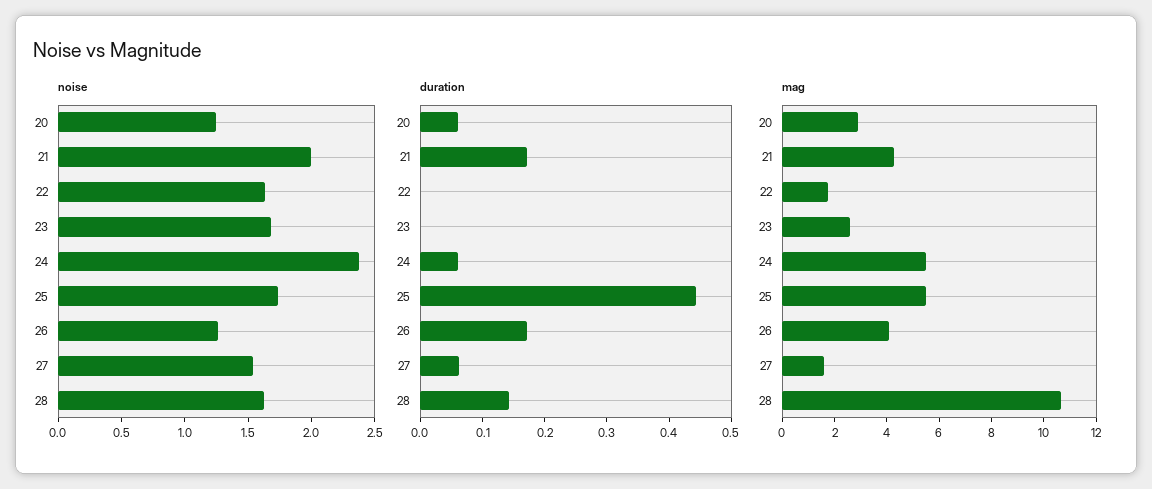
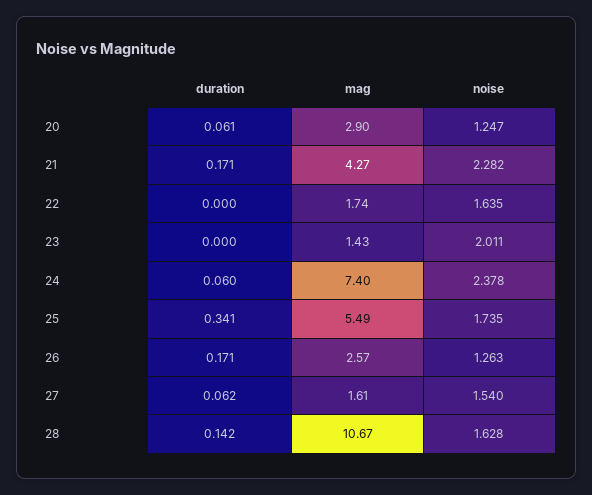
  {
    "noise": {
      "20": 1.247,
-     "21": 2,
+     "21": 2.282,
      "22": 1.635,
-     "23": 1.7,
+     "23": 2.011,
      "24": 2.378,
      "25": 1.735,
      "26": 1.263,
      "27": 1.54,
      "28": 1.628
    },
    "duration": {
      "20": 0.061,
      "21": 0.171,
      "22": 0,
      "23": 0,
      "24": 0.06,
-     "25": 0.44,
+     "25": 0.341,
      "26": 0.171,
      "27": 0.062,
      "28": 0.142
    },
    "mag": {
      "20": 2.9,
      "21": 4.27,
      "22": 1.74,
-     "23": 2.5,
+     "23": 1.43,
-     "24": 5.5,
+     "24": 7.4,
      "25": 5.49,
-     "26": 4,
+     "26": 2.57,
      "27": 1.61,
      "28": 10.67
    }
  }

